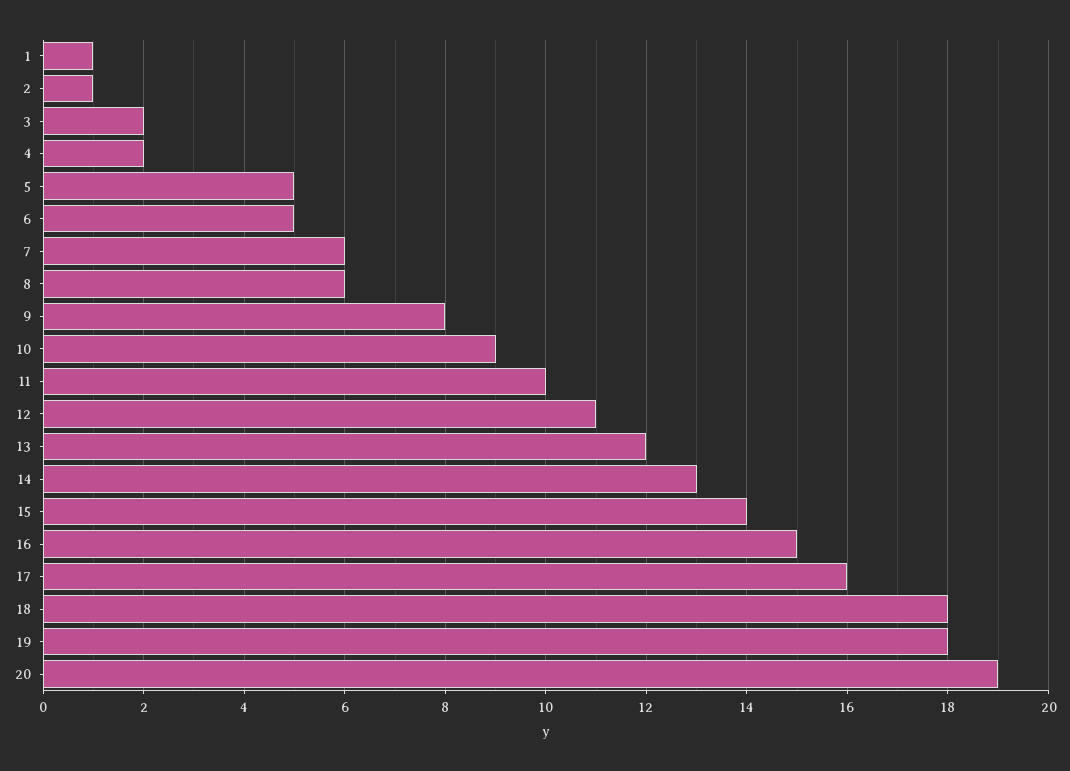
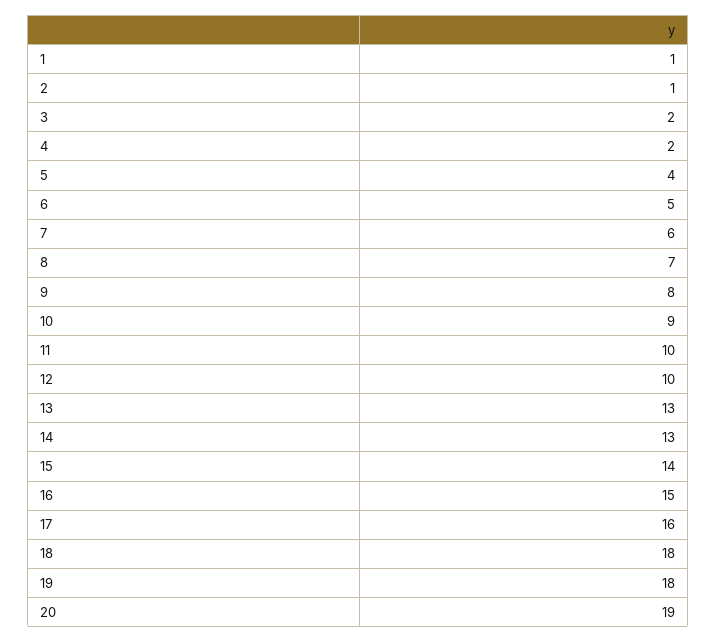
  {
    "1": 1,
    "2": 1,
    "3": 2,
    "4": 2,
-   "5": 5,
+   "5": 4,
    "6": 5,
    "7": 6,
-   "8": 6,
+   "8": 7,
    "9": 8,
    "10": 9,
    "11": 10,
-   "12": 11,
+   "12": 10,
-   "13": 12,
+   "13": 13,
    "14": 13,
    "15": 14,
    "16": 15,
    "17": 16,
    "18": 18,
    "19": 18,
    "20": 19
  }

